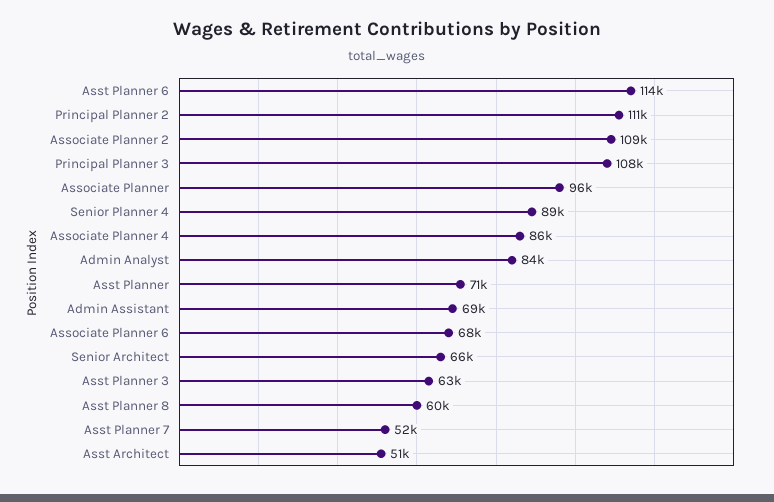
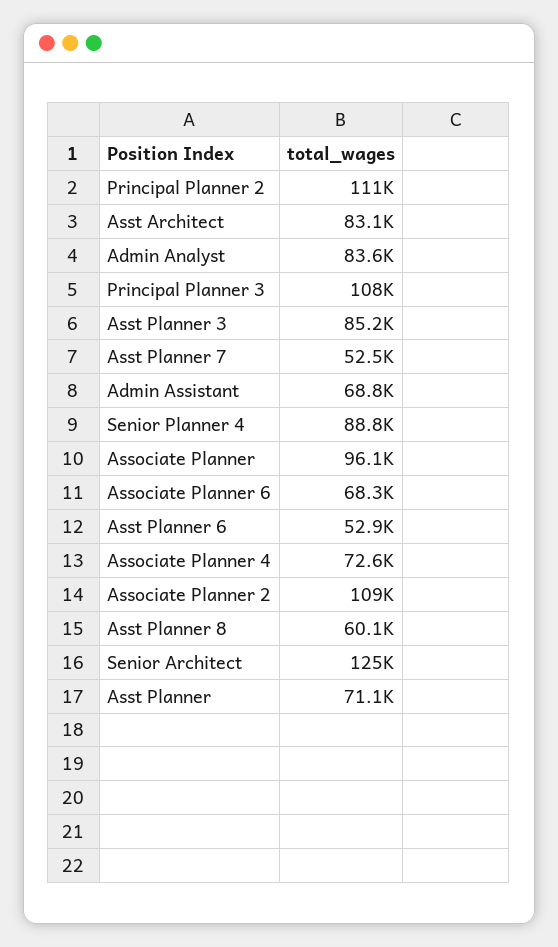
  {
-   "Asst Planner 6": 114000,
+   "Asst Planner 6": 52900,
    "Principal Planner 2": 111000,
    "Associate Planner 2": 109000,
    "Principal Planner 3": 108000,
    "Associate Planner": 96100,
    "Senior Planner 4": 88800,
-   "Associate Planner 4": 86000,
+   "Associate Planner 4": 72600,
    "Admin Analyst": 83600,
    "Asst Planner": 71100,
    "Admin Assistant": 68800,
    "Associate Planner 6": 68300,
-   "Senior Architect": 66000,
+   "Senior Architect": 125000,
-   "Asst Planner 3": 63000,
+   "Asst Planner 3": 85200,
    "Asst Planner 8": 60100,
    "Asst Planner 7": 52500,
-   "Asst Architect": 51000
+   "Asst Architect": 83100
  }

